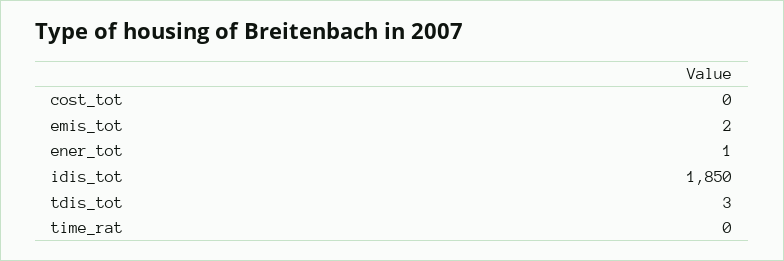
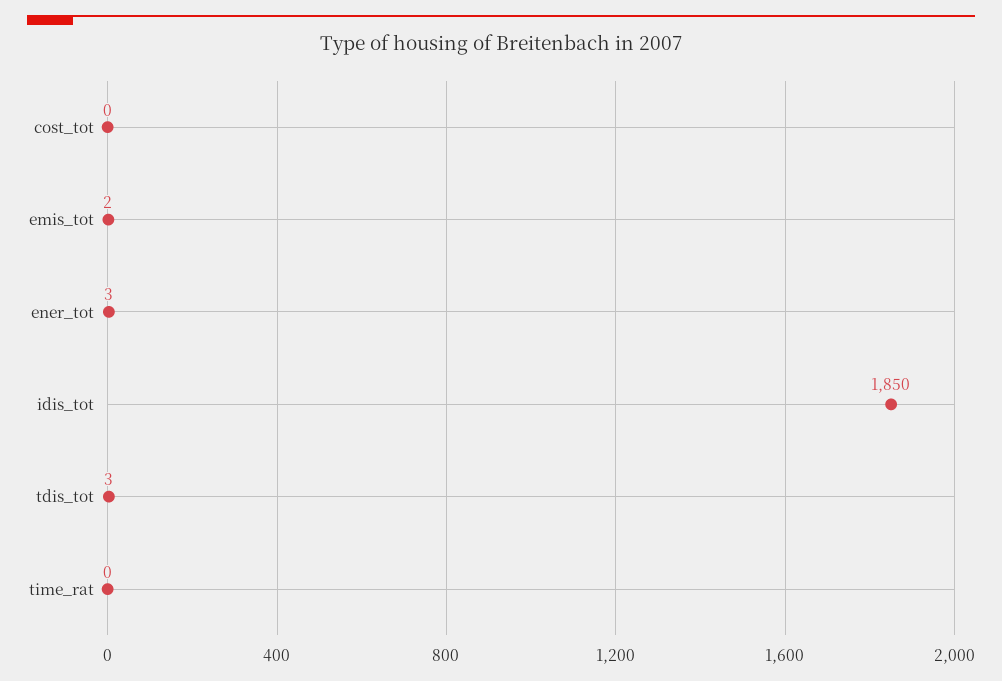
  {
    "cost_tot": 0,
    "emis_tot": 2,
-   "ener_tot": 1,
+   "ener_tot": 3,
    "idis_tot": 1850,
    "tdis_tot": 3,
    "time_rat": 0
  }

